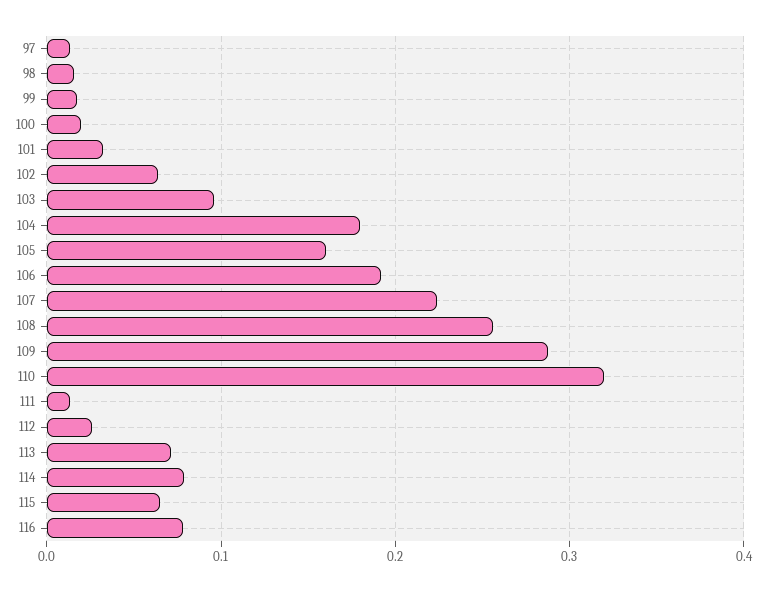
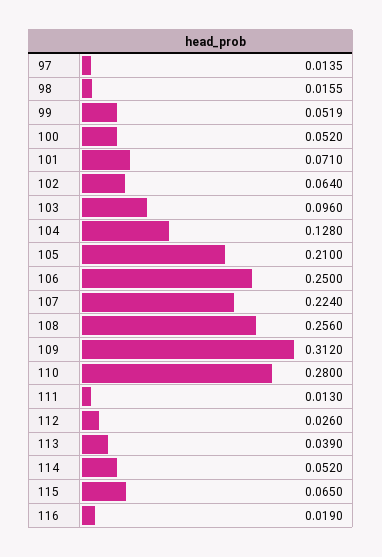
  {
    "97": 0.0135,
    "98": 0.0155,
-   "99": 0.02,
+   "99": 0.0519,
-   "100": 0.02,
+   "100": 0.052,
-   "101": 0.03,
+   "101": 0.071,
    "102": 0.064,
    "103": 0.096,
-   "104": 0.18,
+   "104": 0.128,
-   "105": 0.16,
+   "105": 0.21,
-   "106": 0.19,
+   "106": 0.25,
    "107": 0.224,
    "108": 0.256,
-   "109": 0.29,
+   "109": 0.312,
-   "110": 0.32,
+   "110": 0.28,
    "111": 0.013,
    "112": 0.026,
-   "113": 0.07,
+   "113": 0.039,
-   "114": 0.08,
+   "114": 0.052,
    "115": 0.065,
-   "116": 0.08
+   "116": 0.019
  }

